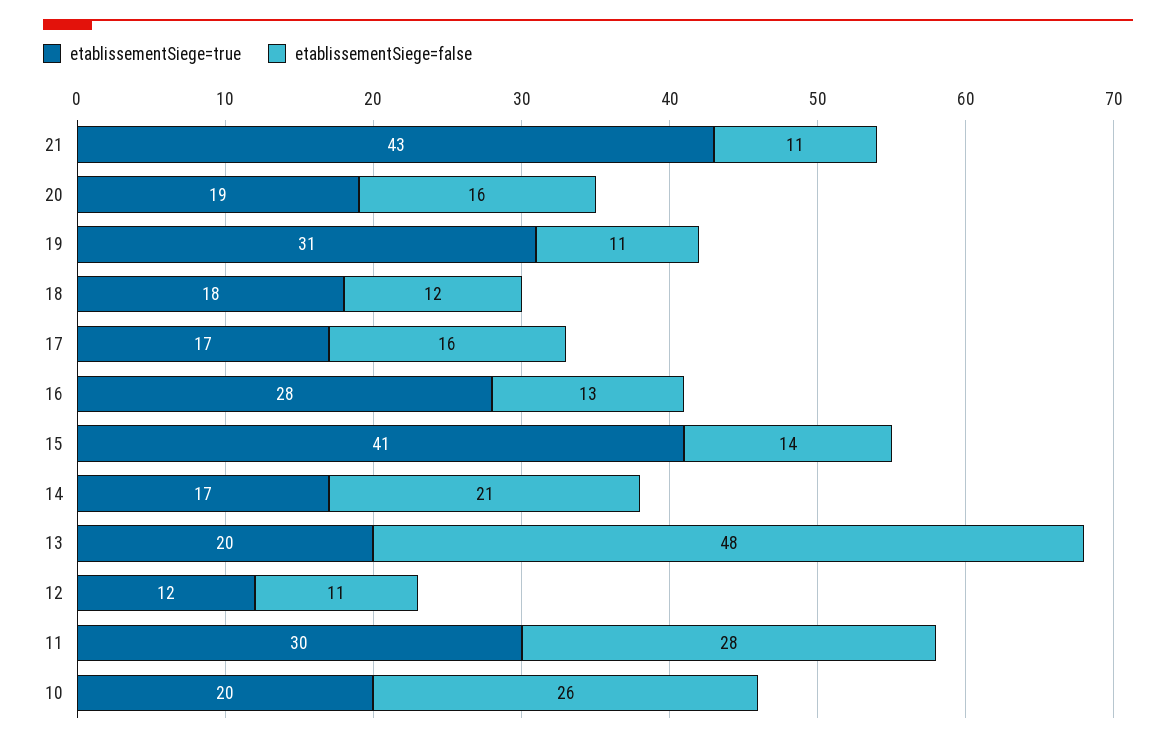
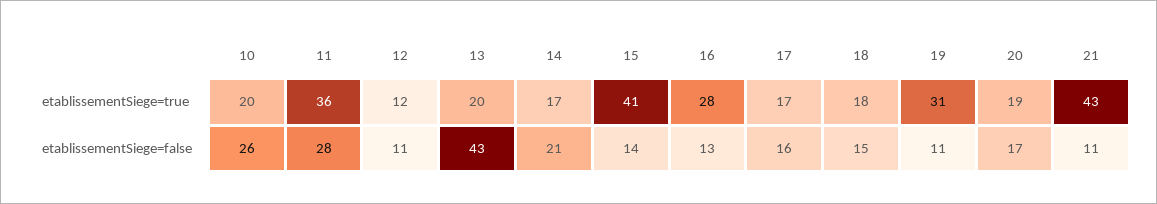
  {
    "etablissementSiege=true": {
      "21": 43,
      "20": 19,
      "19": 31,
      "18": 18,
      "17": 17,
      "16": 28,
      "15": 41,
      "14": 17,
      "13": 20,
      "12": 12,
-     "11": 30,
+     "11": 36,
      "10": 20
    },
    "etablissementSiege=false": {
      "21": 11,
-     "20": 16,
+     "20": 17,
      "19": 11,
-     "18": 12,
+     "18": 15,
      "17": 16,
      "16": 13,
      "15": 14,
      "14": 21,
-     "13": 48,
+     "13": 43,
      "12": 11,
      "11": 28,
      "10": 26
    }
  }

